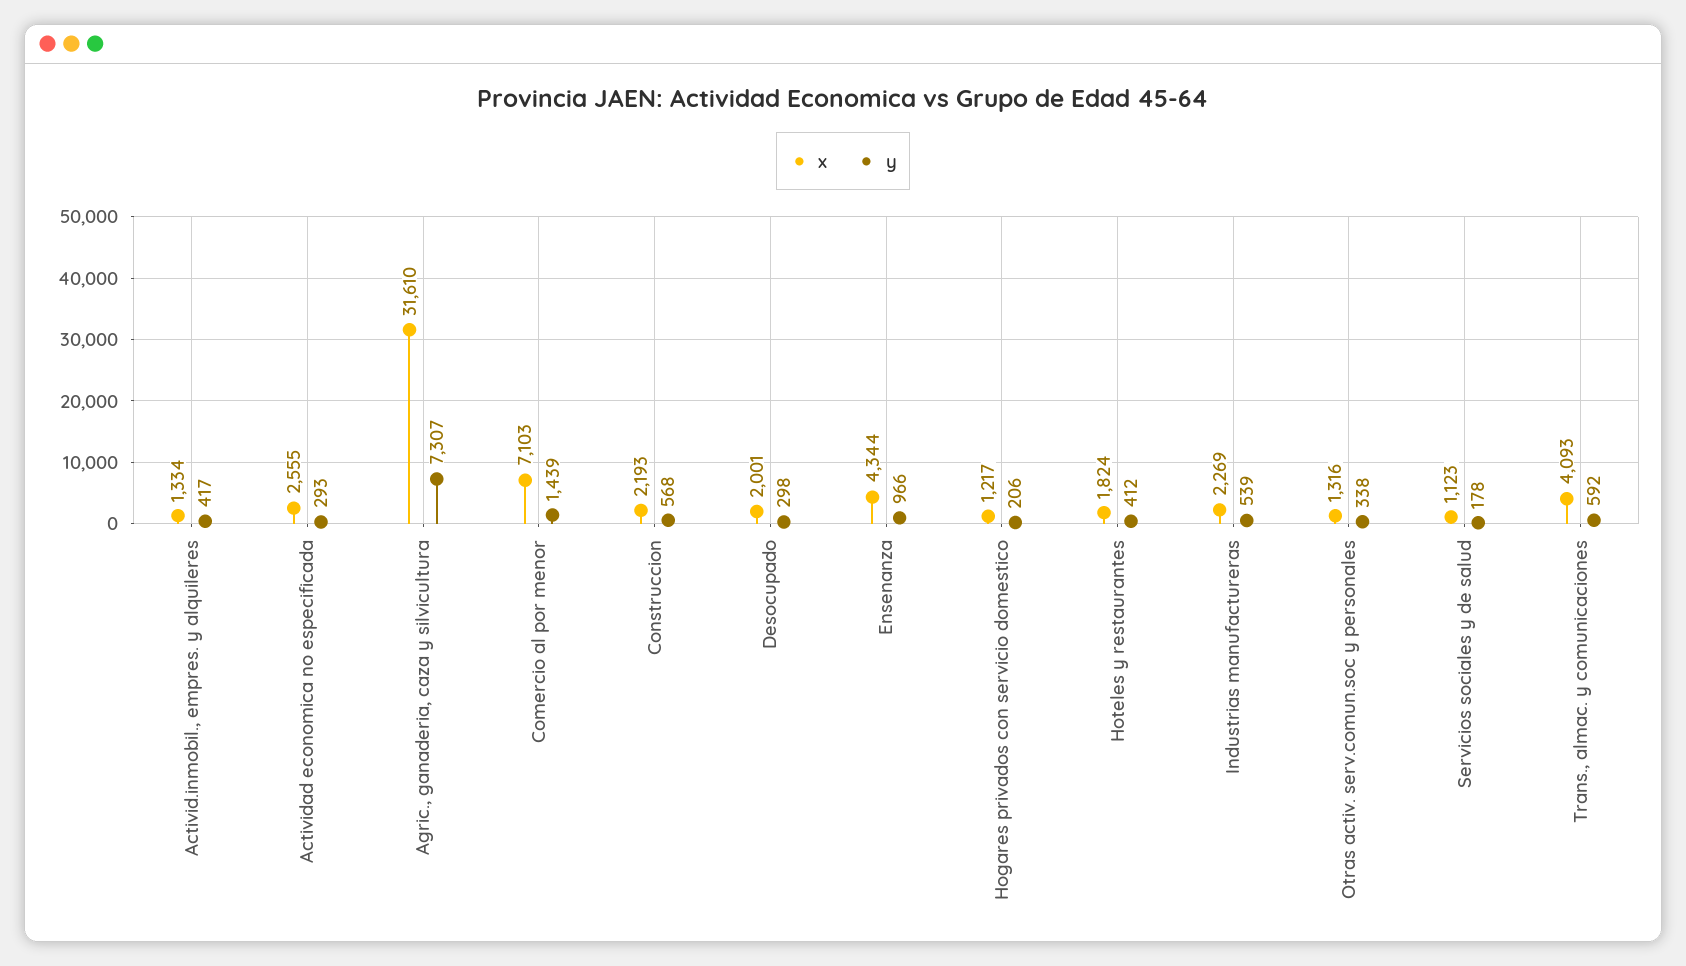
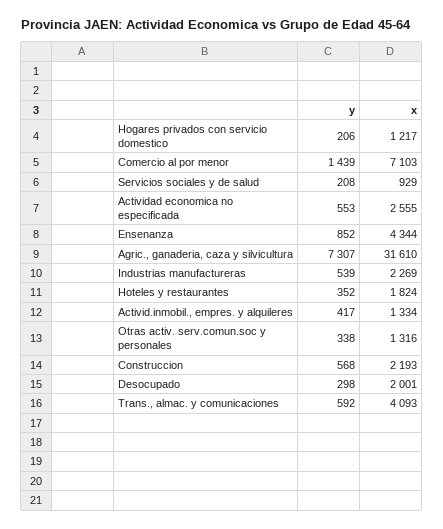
  {
    "x": {
      "Activid.inmobil., empres. y alquileres": 1334,
      "Actividad economica no especificada": 2555,
      "Agric., ganaderia, caza y silvicultura": 31610,
      "Comercio al por menor": 7103,
      "Construccion": 2193,
      "Desocupado": 2001,
      "Ensenanza": 4344,
      "Hogares privados con servicio domestico": 1217,
      "Hoteles y restaurantes": 1824,
      "Industrias manufactureras": 2269,
      "Otras activ. serv.comun.soc y personales": 1316,
-     "Servicios sociales y de salud": 1123,
+     "Servicios sociales y de salud": 929,
      "Trans., almac. y comunicaciones": 4093
    },
    "y": {
      "Activid.inmobil., empres. y alquileres": 417,
-     "Actividad economica no especificada": 293,
+     "Actividad economica no especificada": 553,
      "Agric., ganaderia, caza y silvicultura": 7307,
      "Comercio al por menor": 1439,
      "Construccion": 568,
      "Desocupado": 298,
-     "Ensenanza": 966,
+     "Ensenanza": 852,
      "Hogares privados con servicio domestico": 206,
-     "Hoteles y restaurantes": 412,
+     "Hoteles y restaurantes": 352,
      "Industrias manufactureras": 539,
      "Otras activ. serv.comun.soc y personales": 338,
-     "Servicios sociales y de salud": 178,
+     "Servicios sociales y de salud": 208,
      "Trans., almac. y comunicaciones": 592
    }
  }

